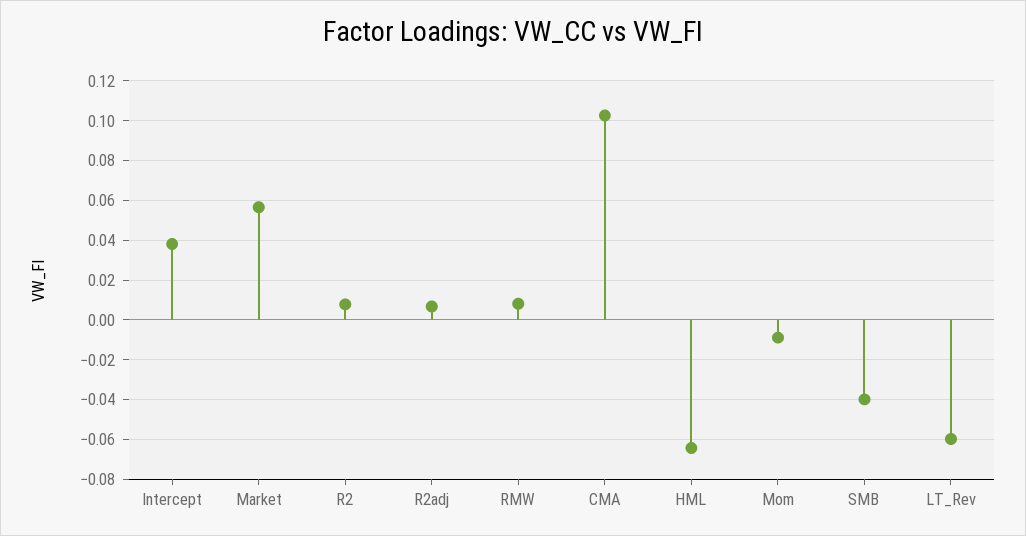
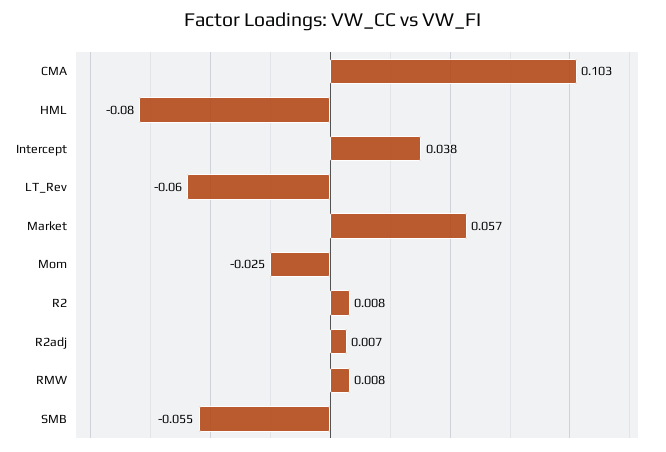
  {
    "Intercept": 0.038,
    "Market": 0.057,
    "R2": 0.008,
    "R2adj": 0.007,
    "RMW": 0.008,
    "CMA": 0.103,
-   "HML": -0.065,
+   "HML": -0.08,
-   "Mom": -0.01,
+   "Mom": -0.025,
-   "SMB": -0.04,
+   "SMB": -0.055,
    "LT_Rev": -0.06
  }

